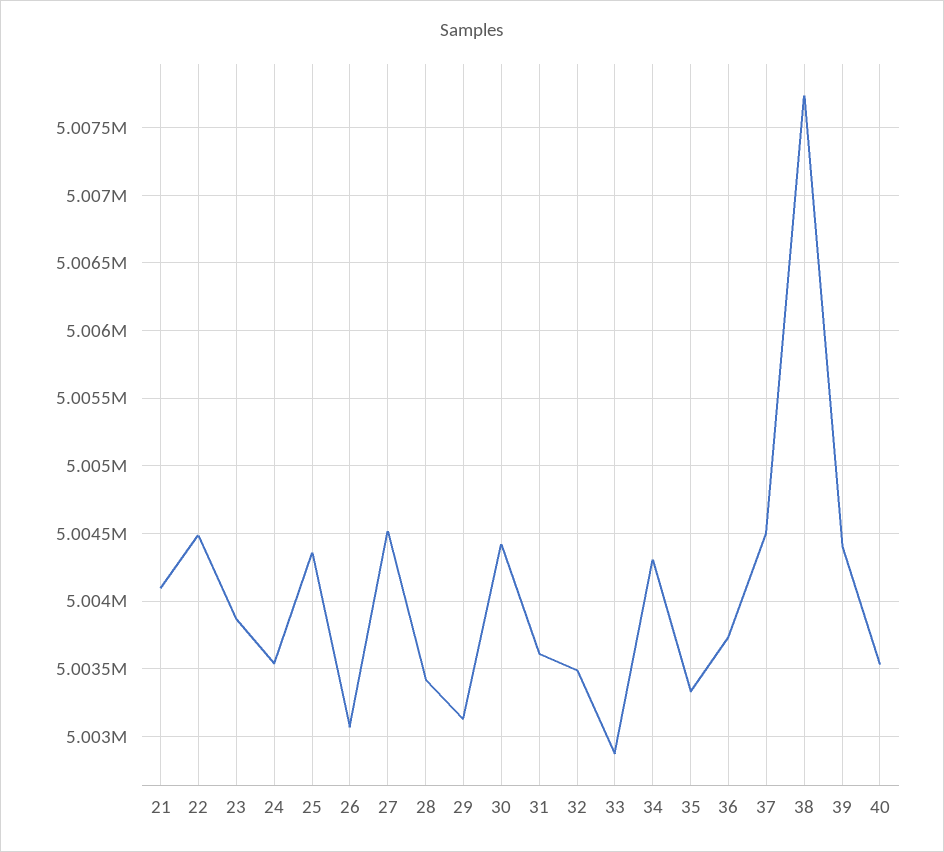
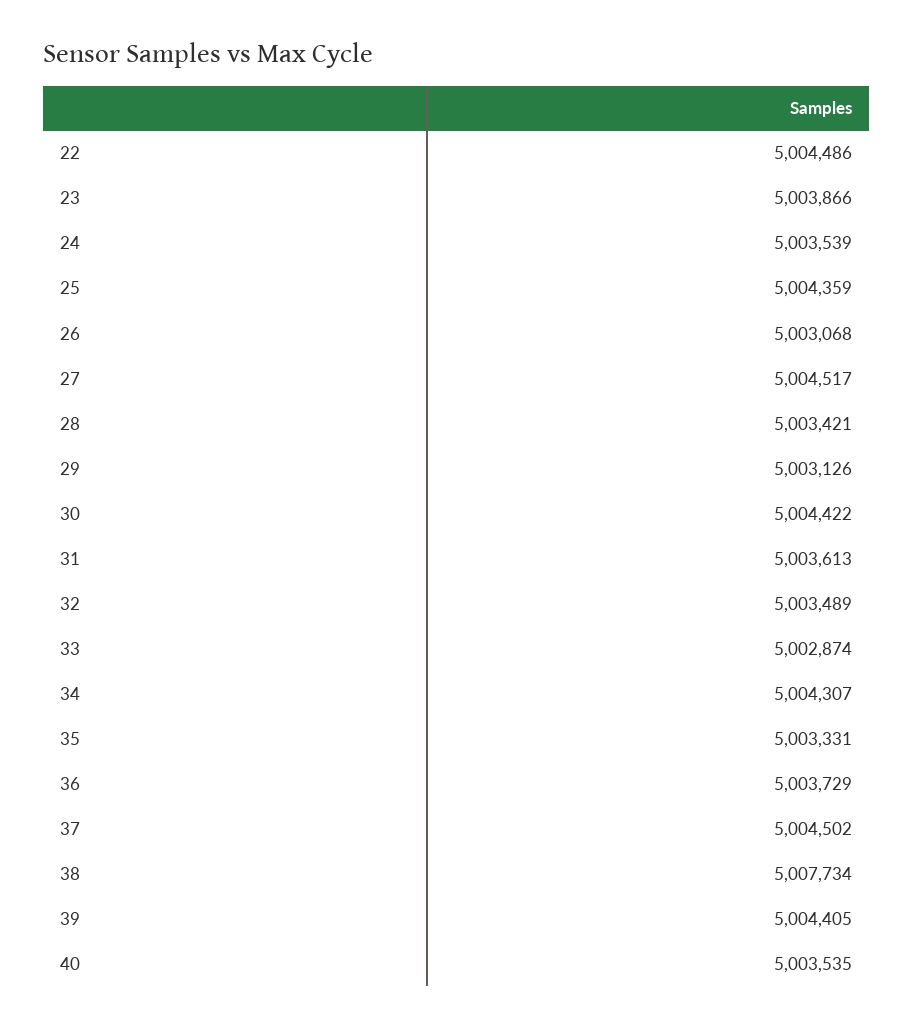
  {
-   "21": 5004100,
    "22": 5004486,
    "23": 5003866,
    "24": 5003539,
    "25": 5004359,
    "26": 5003068,
    "27": 5004517,
    "28": 5003421,
    "29": 5003126,
    "30": 5004422,
    "31": 5003613,
    "32": 5003489,
    "33": 5002874,
    "34": 5004307,
    "35": 5003331,
    "36": 5003729,
    "37": 5004502,
    "38": 5007734,
    "39": 5004405,
    "40": 5003535
  }

